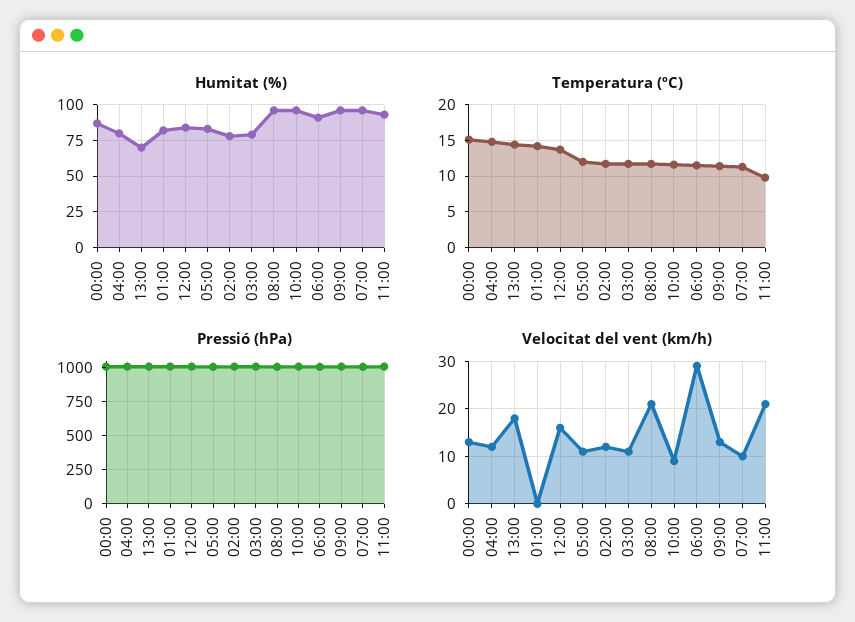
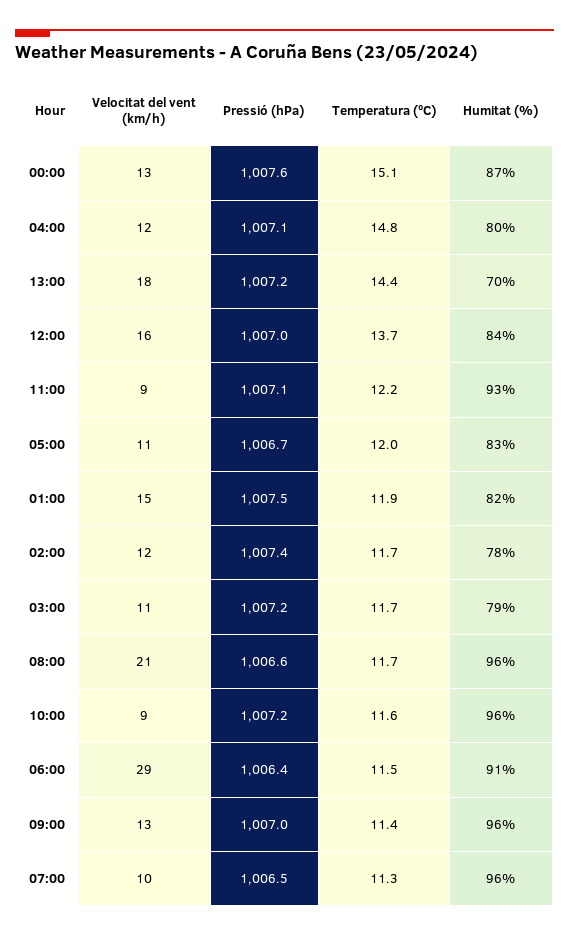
  {
    "Humitat (%)": {
      "00:00": 87,
      "04:00": 80,
      "13:00": 70,
      "01:00": 82,
      "12:00": 84,
      "05:00": 83,
      "02:00": 78,
      "03:00": 79,
      "08:00": 96,
      "10:00": 96,
      "06:00": 91,
      "09:00": 96,
      "07:00": 96,
      "11:00": 93
    },
    "Temperatura (ºC)": {
      "00:00": 15.1,
      "04:00": 14.8,
      "13:00": 14.4,
-     "01:00": 14,
+     "01:00": 11.9,
      "12:00": 13.7,
      "05:00": 12,
      "02:00": 11.7,
      "03:00": 11.7,
      "08:00": 11.7,
      "10:00": 11.6,
      "06:00": 11.5,
      "09:00": 11.4,
      "07:00": 11.3,
-     "11:00": 10
+     "11:00": 12.2
    },
    "Pressió (hPa)": {
      "00:00": 1007.6,
      "04:00": 1007.1,
      "13:00": 1007.2,
      "01:00": 1007.5,
      "12:00": 1007,
      "05:00": 1006.7,
      "02:00": 1007.4,
      "03:00": 1007.2,
      "08:00": 1006.6,
      "10:00": 1007.2,
      "06:00": 1006.4,
      "09:00": 1007,
      "07:00": 1006.5,
      "11:00": 1007.1
    },
    "Velocitat del vent (km/h)": {
      "00:00": 13,
      "04:00": 12,
      "13:00": 18,
-     "01:00": 0,
+     "01:00": 15,
      "12:00": 16,
      "05:00": 11,
      "02:00": 12,
      "03:00": 11,
      "08:00": 21,
      "10:00": 9,
      "06:00": 29,
      "09:00": 13,
      "07:00": 10,
-     "11:00": 20
+     "11:00": 9
    }
  }

